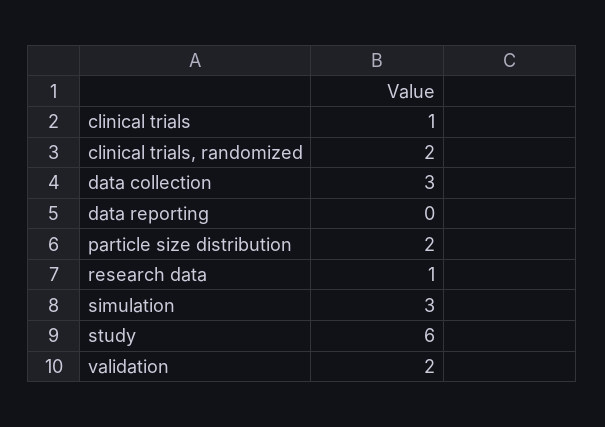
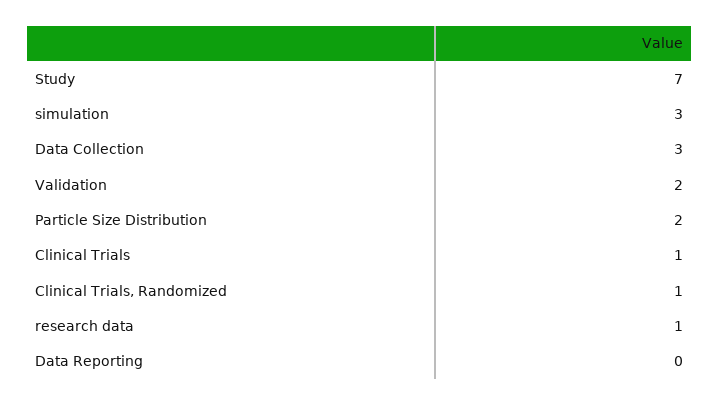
  {
    "clinical trials": 1,
-   "clinical trials, randomized": 2,
+   "clinical trials, randomized": 1,
    "data collection": 3,
    "data reporting": 0,
    "particle size distribution": 2,
    "research data": 1,
    "simulation": 3,
-   "study": 6,
+   "study": 7,
    "validation": 2
  }

